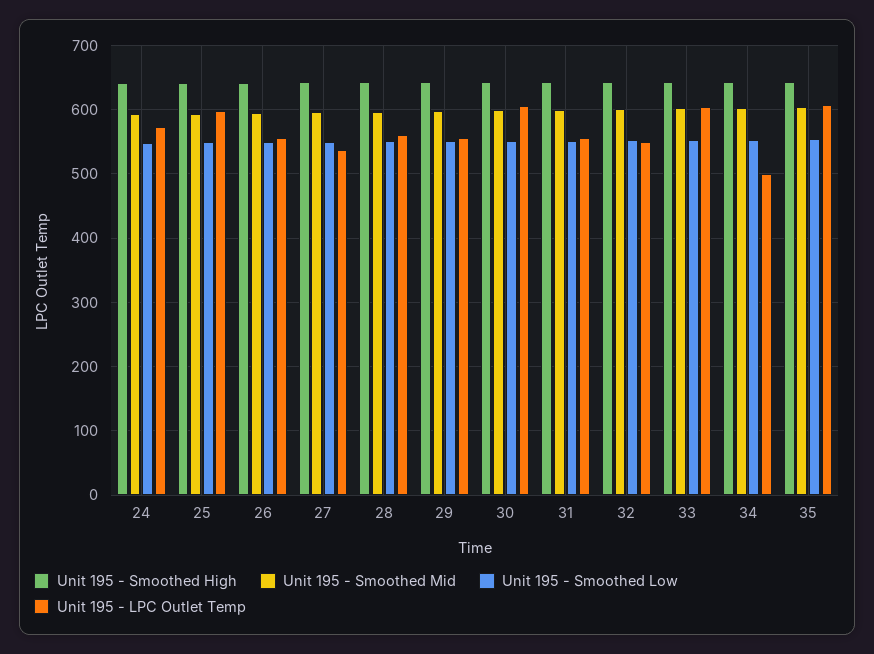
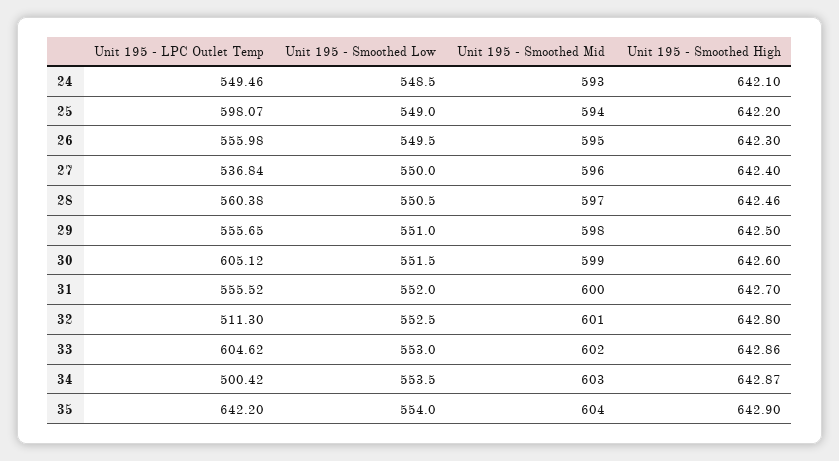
  {
    "Unit 195 - Smoothed High": {
      "24": 642.1,
      "25": 642.2,
      "26": 642.3,
      "27": 642.4,
      "28": 642.46,
      "29": 642.5,
      "30": 642.6,
      "31": 642.7,
      "32": 642.8,
      "33": 642.86,
      "34": 642.87,
      "35": 642.9
    },
    "Unit 195 - Smoothed Mid": {
      "24": 593,
      "25": 594,
      "26": 595,
      "27": 596,
      "28": 597,
      "29": 598,
      "30": 599,
      "31": 600,
      "32": 601,
      "33": 602,
      "34": 603,
      "35": 604
    },
    "Unit 195 - Smoothed Low": {
      "24": 548.5,
      "25": 549,
      "26": 549.5,
      "27": 550,
      "28": 550.5,
      "29": 551,
      "30": 551.5,
      "31": 552,
      "32": 552.5,
      "33": 553,
      "34": 553.5,
      "35": 554
    },
    "Unit 195 - LPC Outlet Temp": {
-     "24": 570,
+     "24": 549.46,
      "25": 598.07,
      "26": 555.98,
      "27": 536.84,
      "28": 560.38,
      "29": 555.65,
      "30": 605.12,
      "31": 555.52,
-     "32": 550,
+     "32": 511.3,
      "33": 604.62,
      "34": 500.42,
-     "35": 610
+     "35": 642.2
    }
  }

